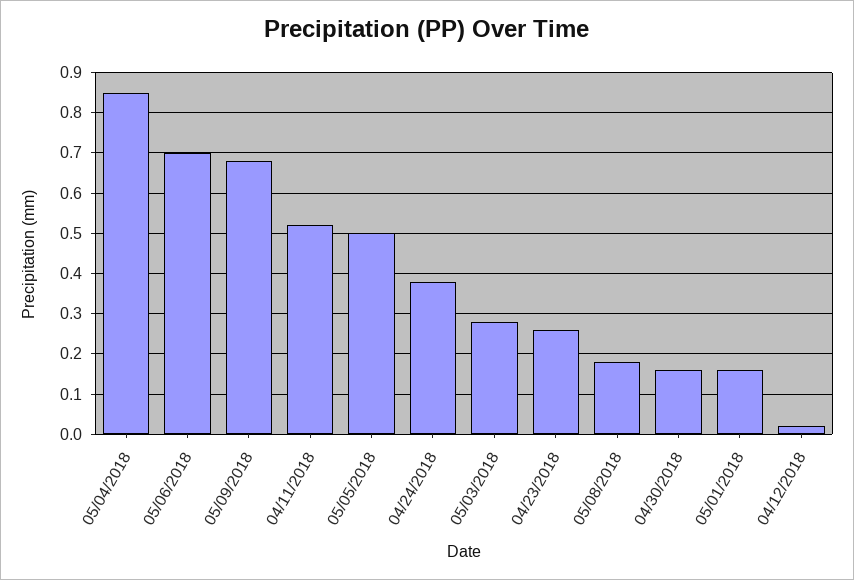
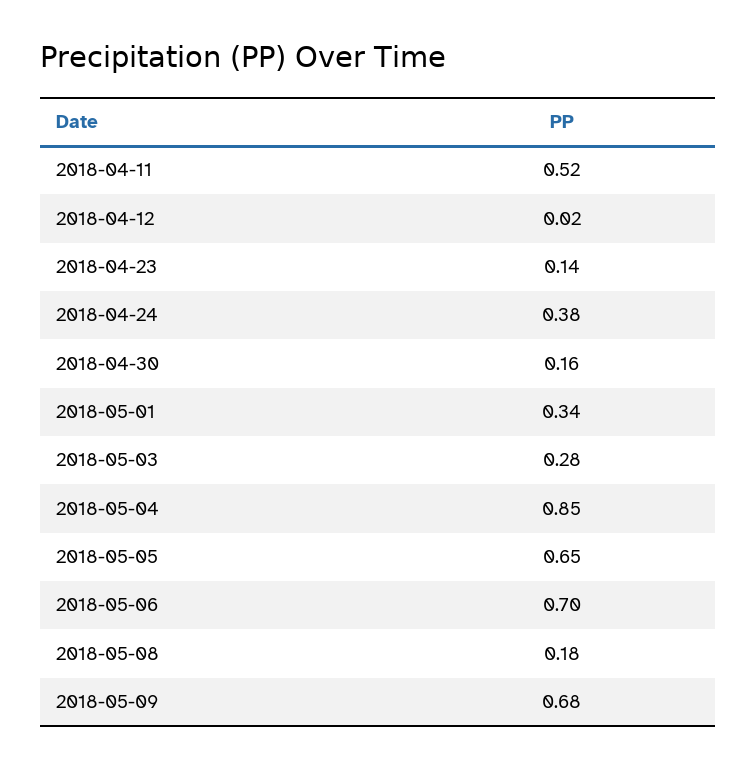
  {
    "05/04/2018": 0.85,
    "05/06/2018": 0.7,
    "05/09/2018": 0.68,
    "04/11/2018": 0.52,
-   "05/05/2018": 0.5,
+   "05/05/2018": 0.65,
    "04/24/2018": 0.38,
    "05/03/2018": 0.28,
-   "04/23/2018": 0.25,
+   "04/23/2018": 0.14,
    "05/08/2018": 0.18,
    "04/30/2018": 0.16,
-   "05/01/2018": 0.15,
+   "05/01/2018": 0.34,
    "04/12/2018": 0.02
  }

